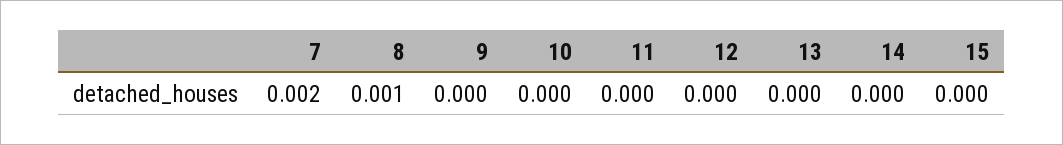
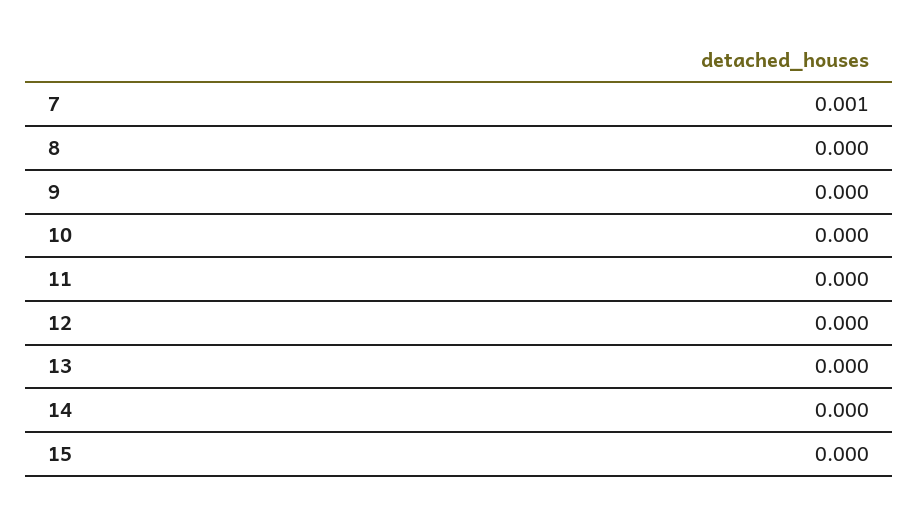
  {
-   "7": 0.002,
+   "7": 0.001,
-   "8": 0.001,
+   "8": 0,
    "9": 0,
    "10": 0,
    "11": 0,
    "12": 0,
    "13": 0,
    "14": 0,
    "15": 0
  }

